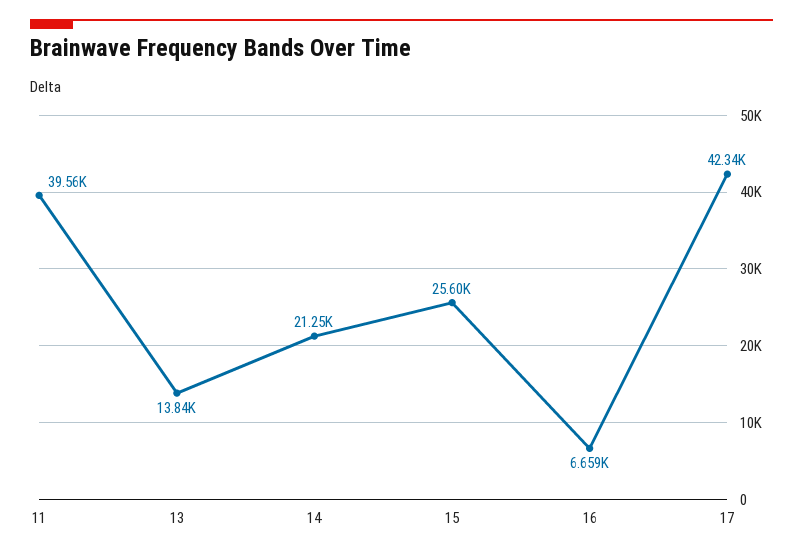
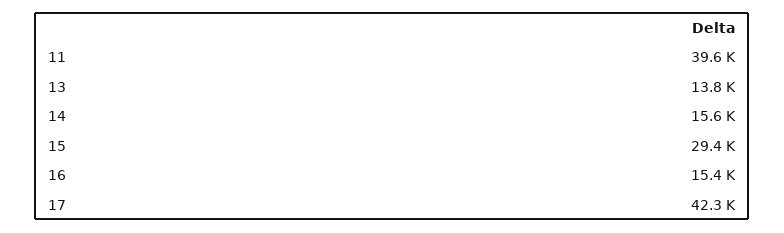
  {
    "11": 39560,
    "13": 13840,
-   "14": 21250,
+   "14": 15600,
-   "15": 25600,
+   "15": 29400,
-   "16": 6659,
+   "16": 15400,
    "17": 42340
  }

